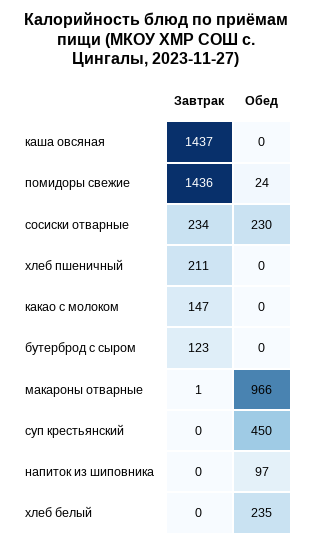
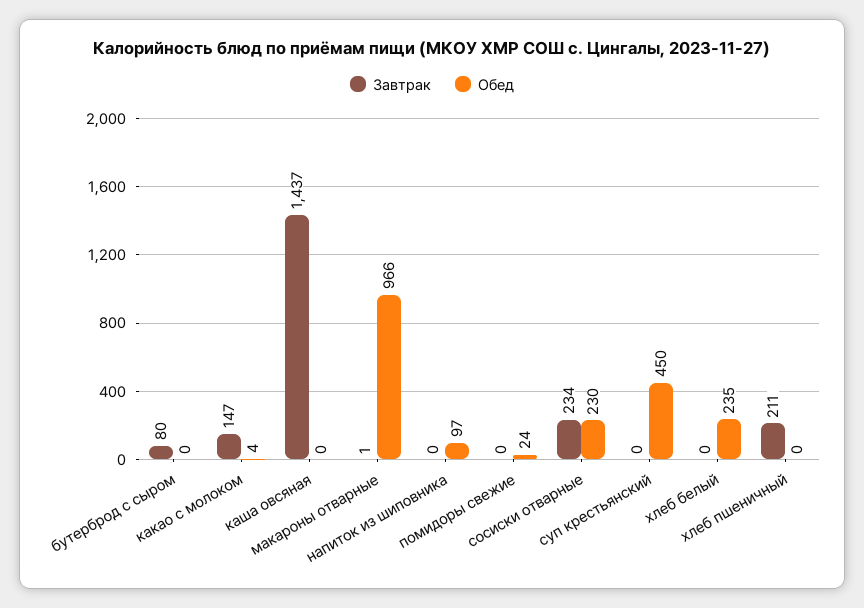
  {
    "Завтрак": {
      "каша овсяная": 1437,
-     "помидоры свежие": 1436,
+     "помидоры свежие": 0,
      "сосиски отварные": 234,
      "хлеб пшеничный": 211,
      "какао с молоком": 147,
-     "бутерброд с сыром": 123,
+     "бутерброд с сыром": 80,
      "макароны отварные": 1,
      "суп крестьянский": 0,
      "напиток из шиповника": 0,
      "хлеб белый": 0
    },
    "Обед": {
      "каша овсяная": 0,
      "помидоры свежие": 24,
      "сосиски отварные": 230,
      "хлеб пшеничный": 0,
-     "какао с молоком": 0,
+     "какао с молоком": 4,
      "бутерброд с сыром": 0,
      "макароны отварные": 966,
      "суп крестьянский": 450,
      "напиток из шиповника": 97,
      "хлеб белый": 235
    }
  }

